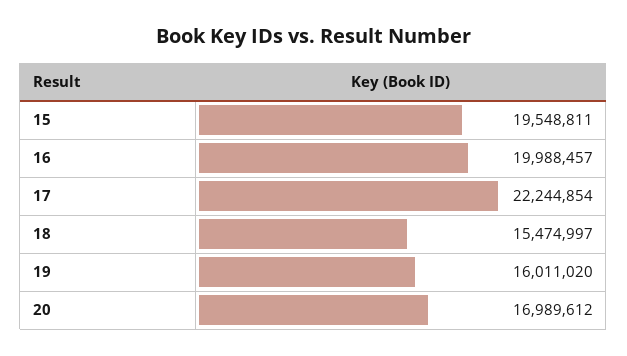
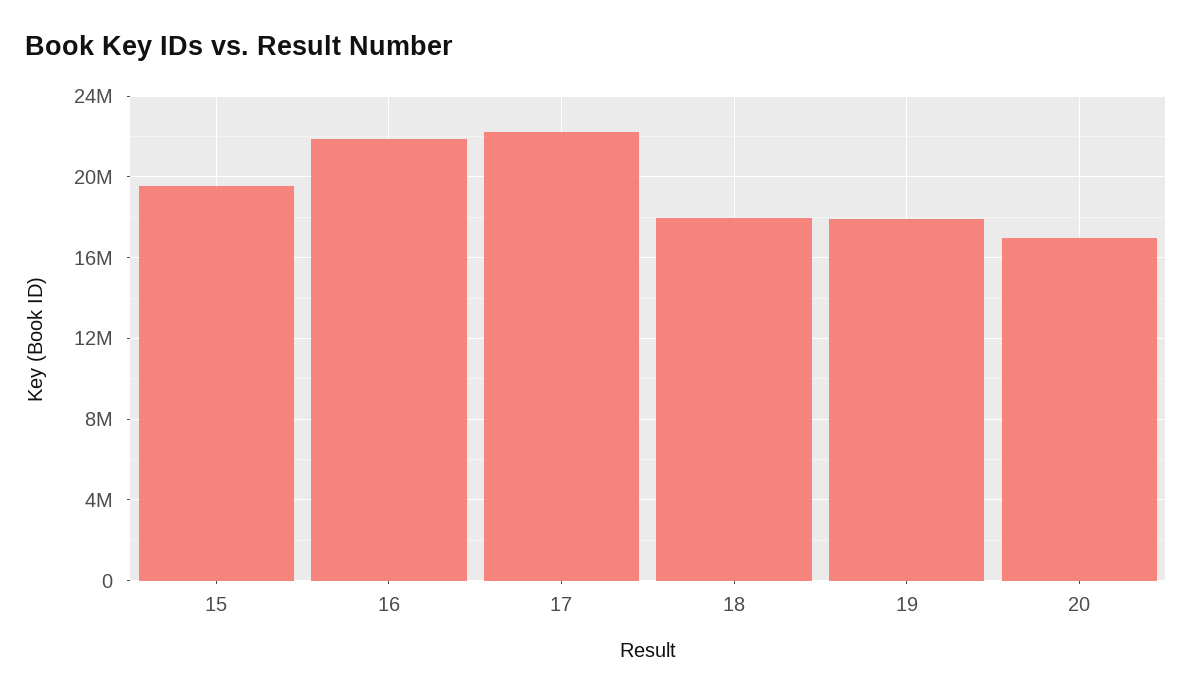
  {
    "15": 19548811,
-   "16": 19988457,
+   "16": 22000000,
    "17": 22244854,
-   "18": 15474997,
+   "18": 18000000,
-   "19": 16011020,
+   "19": 18000000,
    "20": 16989612
  }

